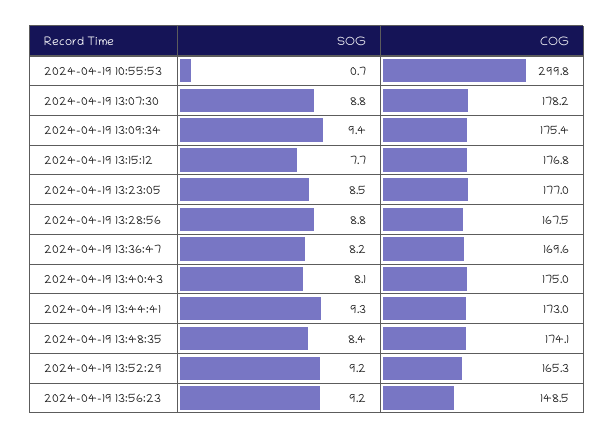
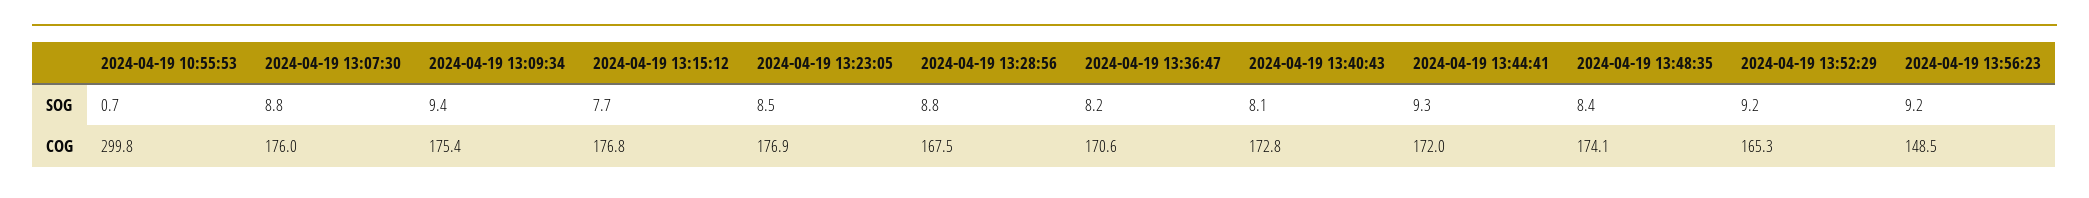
  {
    "SOG": {
      "2024-04-19 10:55:53": 0.7,
      "2024-04-19 13:07:30": 8.8,
      "2024-04-19 13:09:34": 9.4,
      "2024-04-19 13:15:12": 7.7,
      "2024-04-19 13:23:05": 8.5,
      "2024-04-19 13:28:56": 8.8,
      "2024-04-19 13:36:47": 8.2,
      "2024-04-19 13:40:43": 8.1,
      "2024-04-19 13:44:41": 9.3,
      "2024-04-19 13:48:35": 8.4,
      "2024-04-19 13:52:29": 9.2,
      "2024-04-19 13:56:23": 9.2
    },
    "COG": {
      "2024-04-19 10:55:53": 299.8,
-     "2024-04-19 13:07:30": 178.2,
+     "2024-04-19 13:07:30": 176,
      "2024-04-19 13:09:34": 175.4,
      "2024-04-19 13:15:12": 176.8,
-     "2024-04-19 13:23:05": 177,
+     "2024-04-19 13:23:05": 176.9,
      "2024-04-19 13:28:56": 167.5,
-     "2024-04-19 13:36:47": 169.6,
+     "2024-04-19 13:36:47": 170.6,
-     "2024-04-19 13:40:43": 175,
+     "2024-04-19 13:40:43": 172.8,
-     "2024-04-19 13:44:41": 173,
+     "2024-04-19 13:44:41": 172,
      "2024-04-19 13:48:35": 174.1,
      "2024-04-19 13:52:29": 165.3,
      "2024-04-19 13:56:23": 148.5
    }
  }

